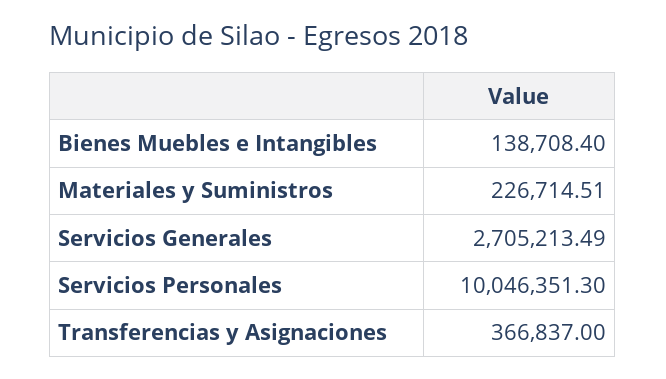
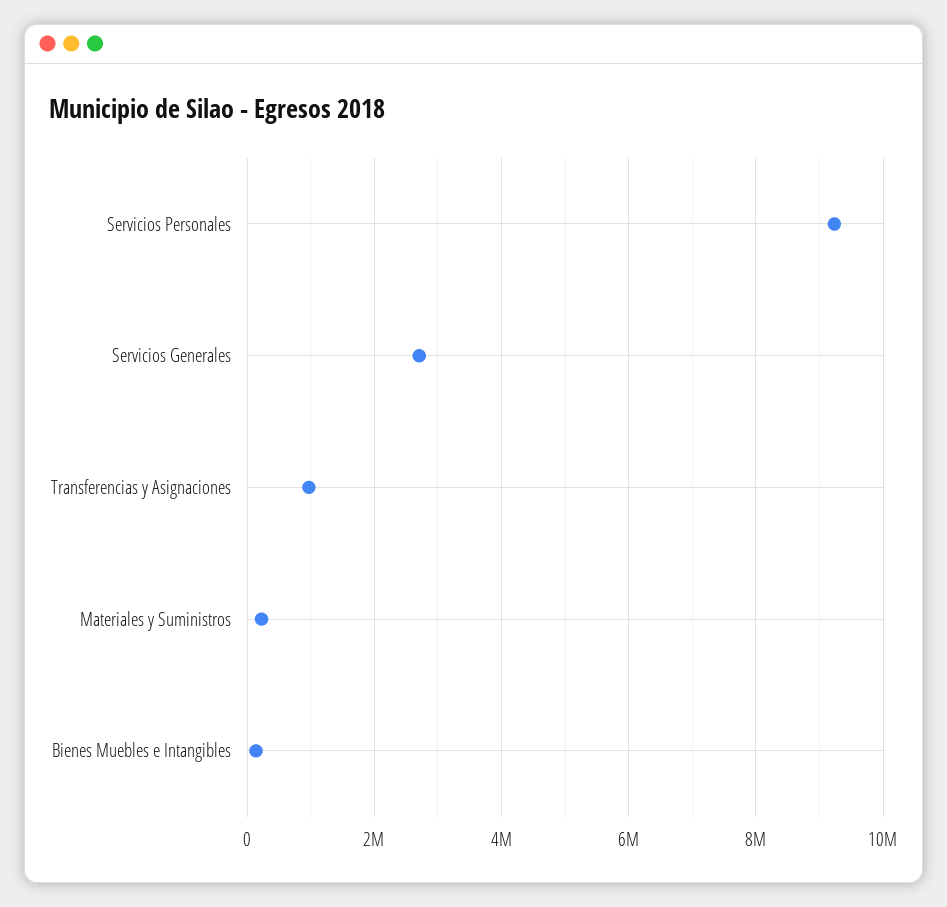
  {
    "Bienes Muebles e Intangibles": 138708.4,
    "Materiales y Suministros": 226714.51,
    "Servicios Generales": 2705213.49,
-   "Servicios Personales": 10046351.3,
+   "Servicios Personales": 9200000,
-   "Transferencias y Asignaciones": 366837
+   "Transferencias y Asignaciones": 1000000
  }

